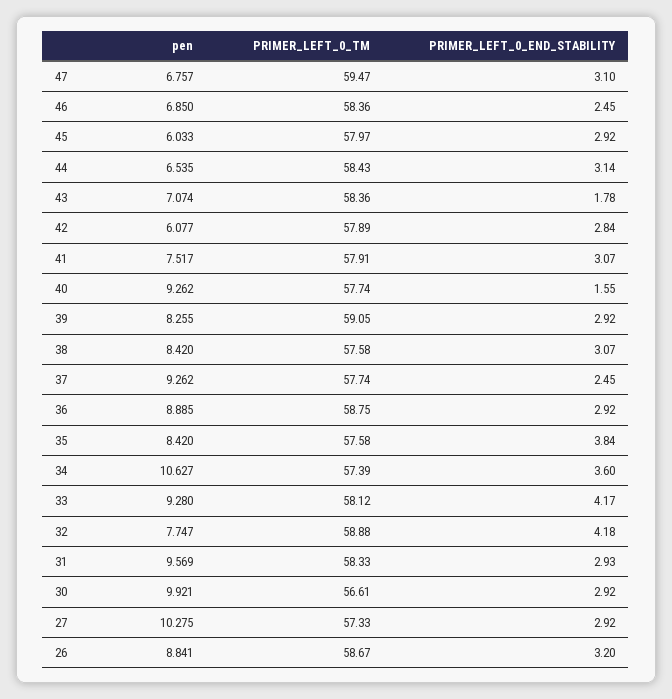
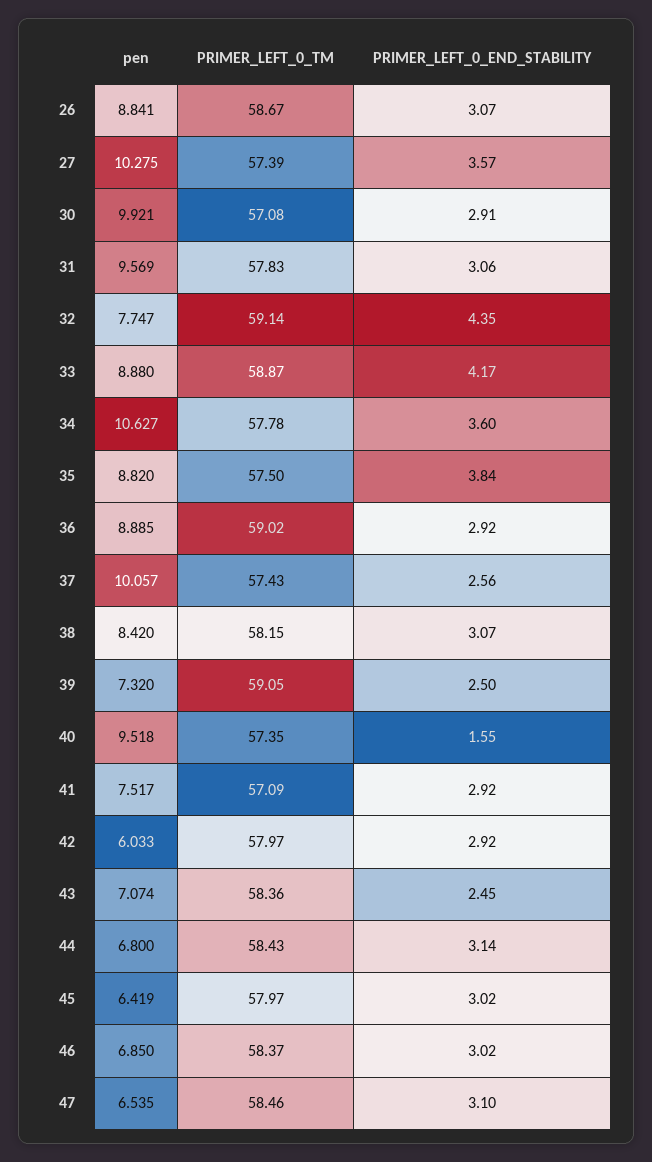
  {
    "pen": {
-     "47": 6.757,
+     "47": 6.535,
      "46": 6.85,
-     "45": 6.033,
+     "45": 6.419,
-     "44": 6.535,
+     "44": 6.8,
      "43": 7.074,
-     "42": 6.077,
+     "42": 6.033,
      "41": 7.517,
-     "40": 9.262,
+     "40": 9.518,
-     "39": 8.255,
+     "39": 7.32,
      "38": 8.42,
-     "37": 9.262,
+     "37": 10.057,
      "36": 8.885,
-     "35": 8.42,
+     "35": 8.82,
      "34": 10.627,
-     "33": 9.28,
+     "33": 8.88,
      "32": 7.747,
      "31": 9.569,
      "30": 9.921,
      "27": 10.275,
      "26": 8.841
    },
    "PRIMER_LEFT_0_TM": {
-     "47": 59.47,
+     "47": 58.46,
-     "46": 58.36,
+     "46": 58.37,
      "45": 57.97,
      "44": 58.43,
      "43": 58.36,
-     "42": 57.89,
+     "42": 57.97,
-     "41": 57.91,
+     "41": 57.09,
-     "40": 57.74,
+     "40": 57.35,
      "39": 59.05,
-     "38": 57.58,
+     "38": 58.15,
-     "37": 57.74,
+     "37": 57.43,
-     "36": 58.75,
+     "36": 59.02,
-     "35": 57.58,
+     "35": 57.5,
-     "34": 57.39,
+     "34": 57.78,
-     "33": 58.12,
+     "33": 58.87,
-     "32": 58.88,
+     "32": 59.14,
-     "31": 58.33,
+     "31": 57.83,
-     "30": 56.61,
+     "30": 57.08,
-     "27": 57.33,
+     "27": 57.39,
      "26": 58.67
    },
    "PRIMER_LEFT_0_END_STABILITY": {
      "47": 3.1,
-     "46": 2.45,
+     "46": 3.02,
-     "45": 2.92,
+     "45": 3.02,
      "44": 3.14,
-     "43": 1.78,
+     "43": 2.45,
-     "42": 2.84,
+     "42": 2.92,
-     "41": 3.07,
+     "41": 2.92,
      "40": 1.55,
-     "39": 2.92,
+     "39": 2.5,
      "38": 3.07,
-     "37": 2.45,
+     "37": 2.56,
      "36": 2.92,
      "35": 3.84,
      "34": 3.6,
      "33": 4.17,
-     "32": 4.18,
+     "32": 4.35,
-     "31": 2.93,
+     "31": 3.06,
-     "30": 2.92,
+     "30": 2.91,
-     "27": 2.92,
+     "27": 3.57,
-     "26": 3.2
+     "26": 3.07
    }
  }

